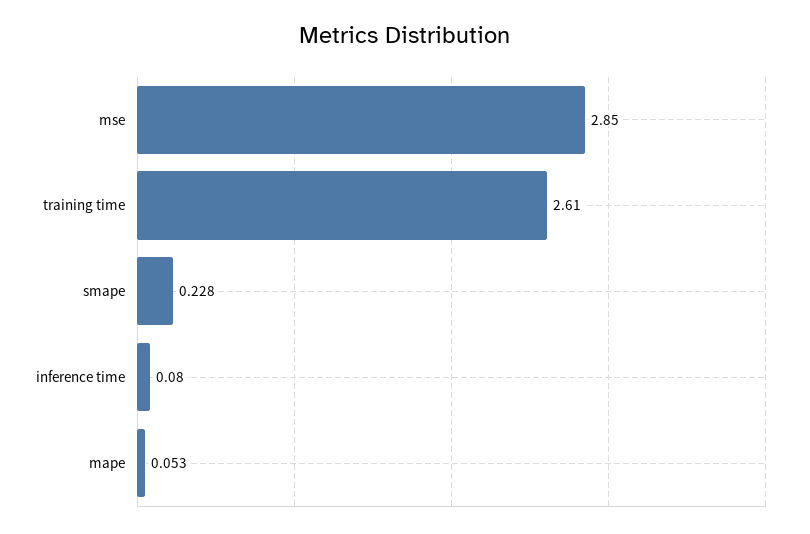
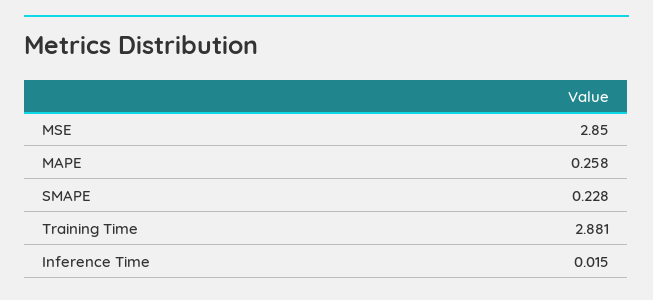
  {
    "mse": 2.85,
-   "training time": 2.61,
+   "training time": 2.881,
    "smape": 0.228,
-   "inference time": 0.08,
+   "inference time": 0.015,
-   "mape": 0.053
+   "mape": 0.258
  }

